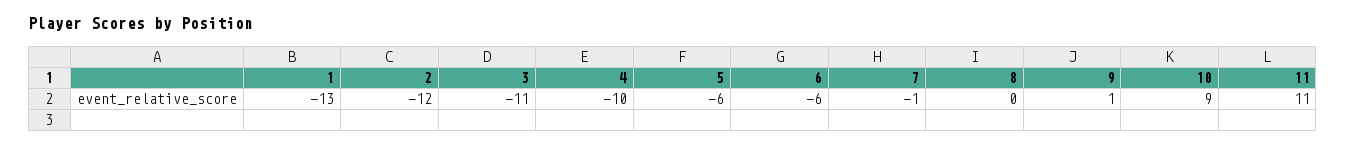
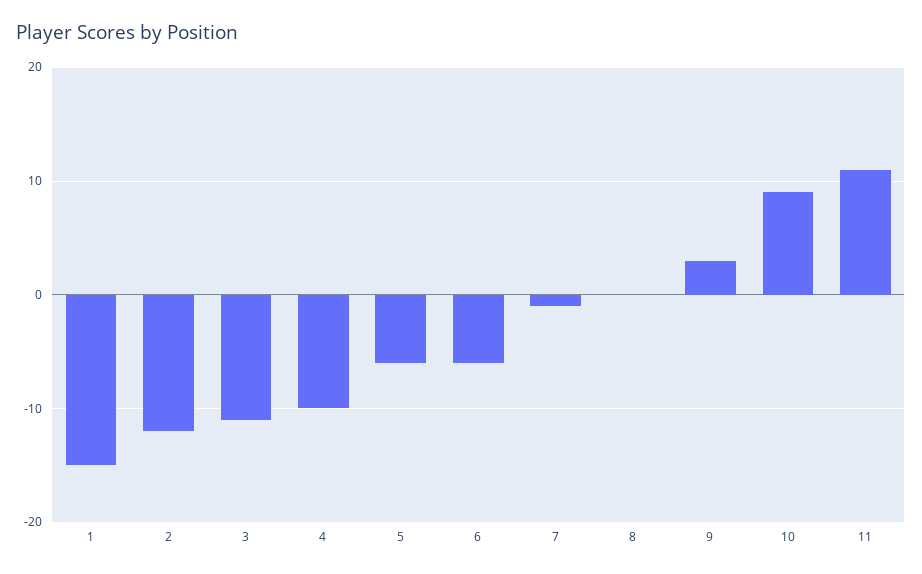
  {
-   "1": -13,
+   "1": -15,
    "2": -12,
    "3": -11,
    "4": -10,
    "5": -6,
    "6": -6,
    "7": -1,
    "8": 0,
-   "9": 1,
+   "9": 3,
    "10": 9,
    "11": 11
  }

